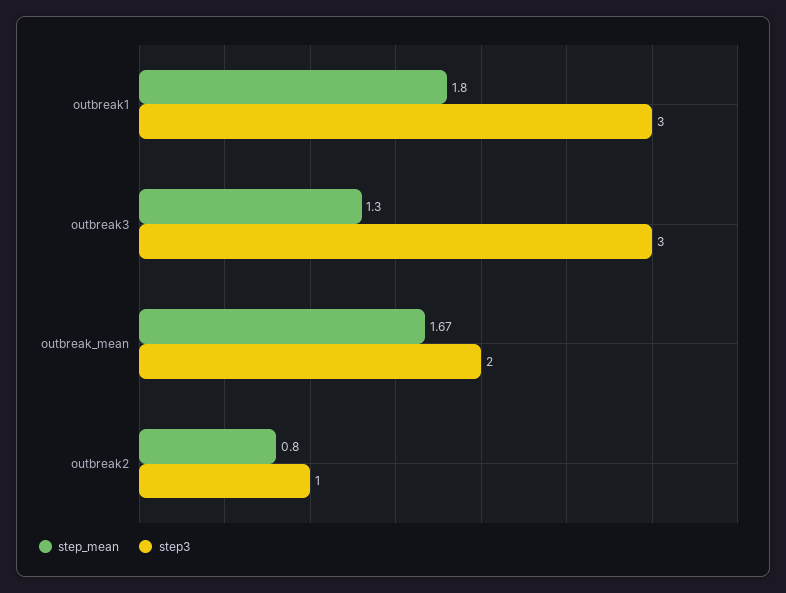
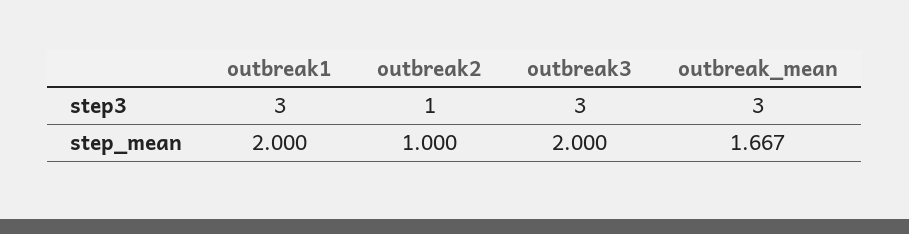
  {
    "step_mean": {
-     "outbreak1": 1.8,
+     "outbreak1": 2,
-     "outbreak3": 1.3,
+     "outbreak3": 2,
      "outbreak_mean": 1.667,
-     "outbreak2": 0.8
+     "outbreak2": 1
    },
    "step3": {
      "outbreak1": 3,
      "outbreak3": 3,
-     "outbreak_mean": 2,
+     "outbreak_mean": 3,
      "outbreak2": 1
    }
  }

